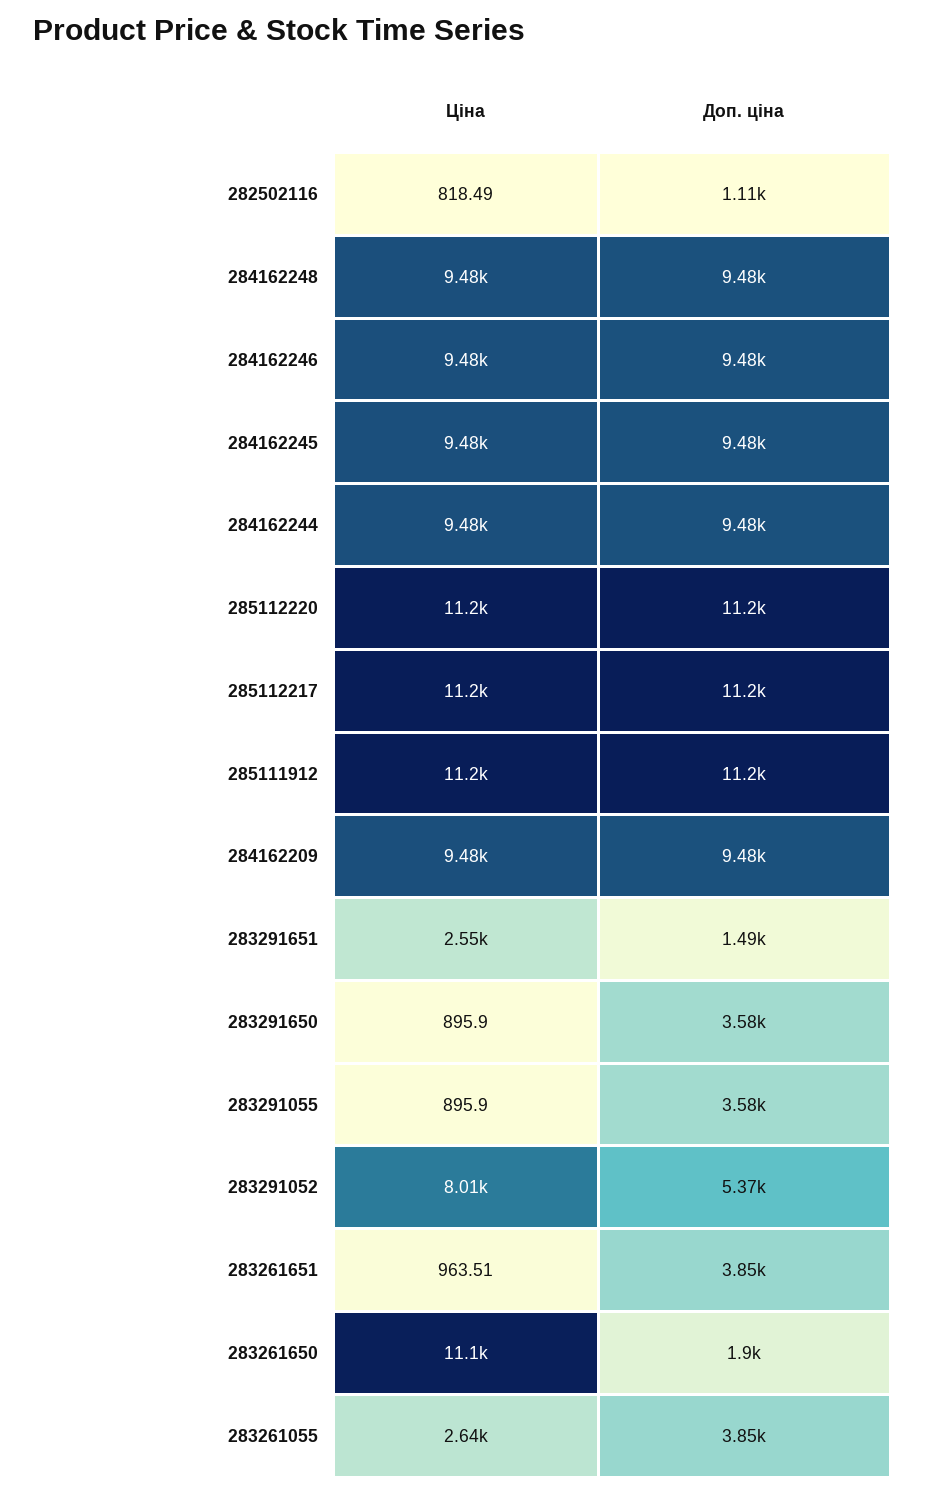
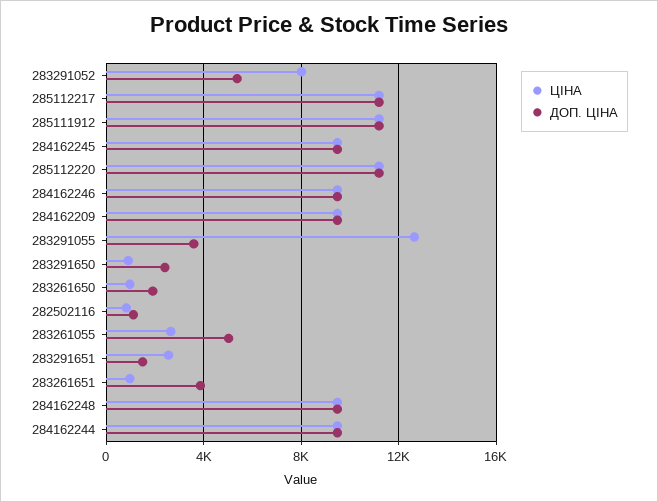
  {
    "Ціна": {
      "282502116": 818.49,
      "284162248": 9480,
      "284162246": 9480,
      "284162245": 9480,
      "284162244": 9480,
      "285112220": 11200,
      "285112217": 11200,
      "285111912": 11200,
      "284162209": 9480,
      "283291651": 2550,
      "283291650": 895.9,
-     "283291055": 895.9,
+     "283291055": 12500,
      "283291052": 8010,
      "283261651": 963.51,
-     "283261650": 11100,
+     "283261650": 1000,
      "283261055": 2640
    },
    "Доп. ціна": {
      "282502116": 1110,
      "284162248": 9480,
      "284162246": 9480,
      "284162245": 9480,
      "284162244": 9480,
      "285112220": 11200,
      "285112217": 11200,
      "285111912": 11200,
      "284162209": 9480,
      "283291651": 1490,
-     "283291650": 3580,
+     "283291650": 2500,
      "283291055": 3580,
      "283291052": 5370,
      "283261651": 3850,
      "283261650": 1900,
-     "283261055": 3850
+     "283261055": 5000
    }
  }

